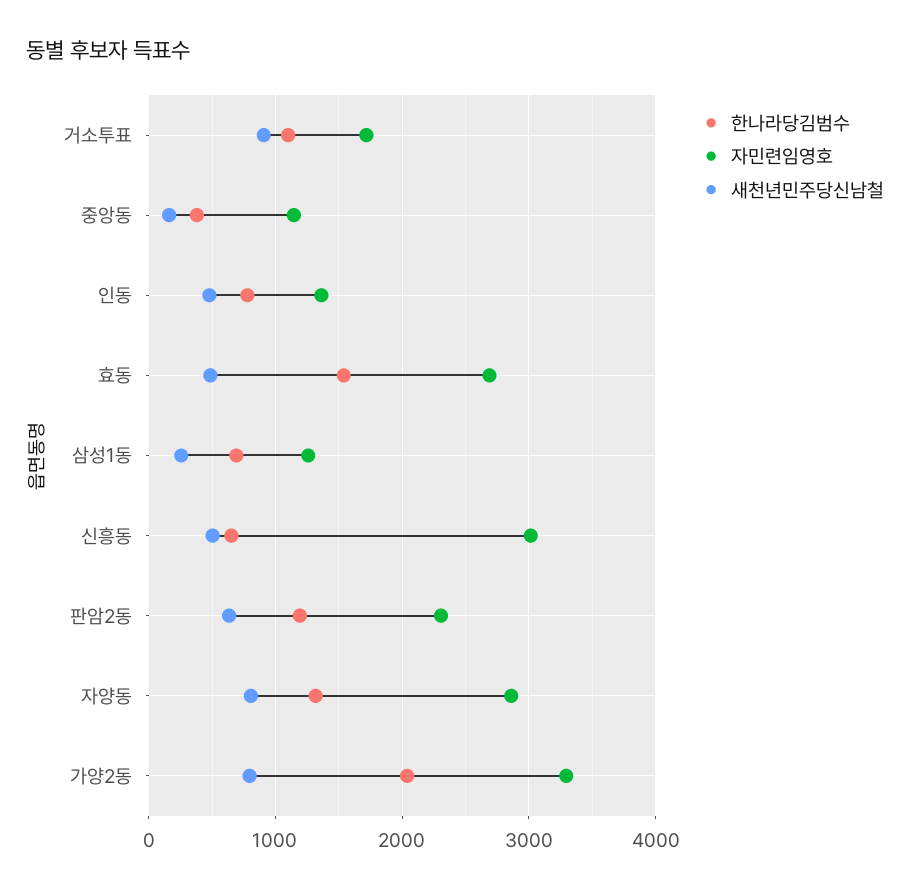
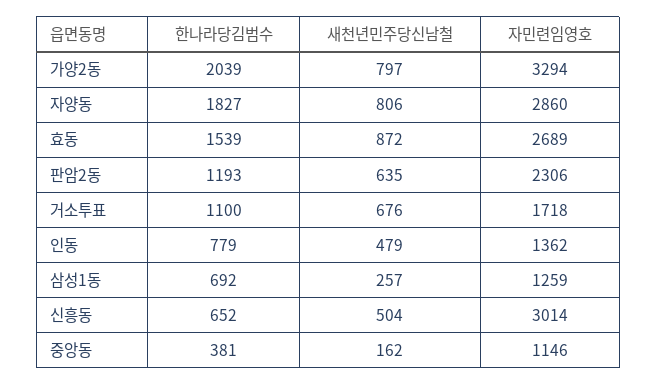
  {
    "한나라당김범수": {
      "거소투표": 1100,
      "중앙동": 381,
      "인동": 779,
      "효동": 1539,
      "삼성1동": 692,
      "신흥동": 652,
      "판암2동": 1193,
-     "자양동": 1300,
+     "자양동": 1827,
      "가양2동": 2039
    },
    "자민련임영호": {
      "거소투표": 1718,
      "중앙동": 1146,
      "인동": 1362,
      "효동": 2689,
      "삼성1동": 1259,
      "신흥동": 3014,
      "판암2동": 2306,
      "자양동": 2860,
      "가양2동": 3294
    },
    "새천년민주당신남철": {
-     "거소투표": 900,
+     "거소투표": 676,
      "중앙동": 162,
      "인동": 479,
-     "효동": 500,
+     "효동": 872,
      "삼성1동": 257,
      "신흥동": 504,
      "판암2동": 635,
      "자양동": 806,
      "가양2동": 797
    }
  }

